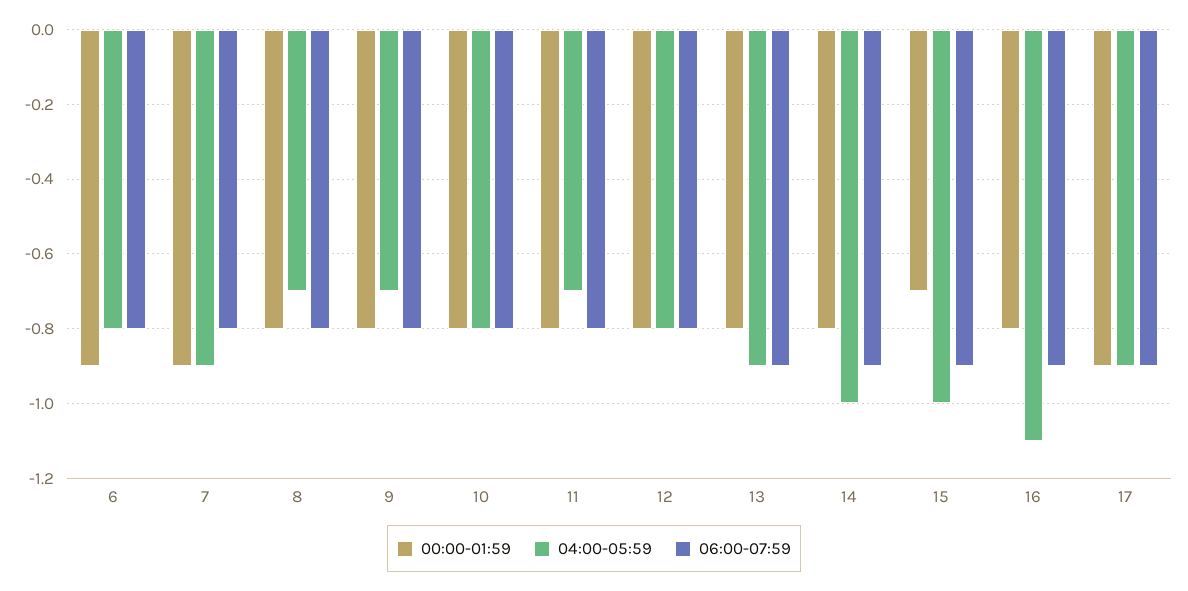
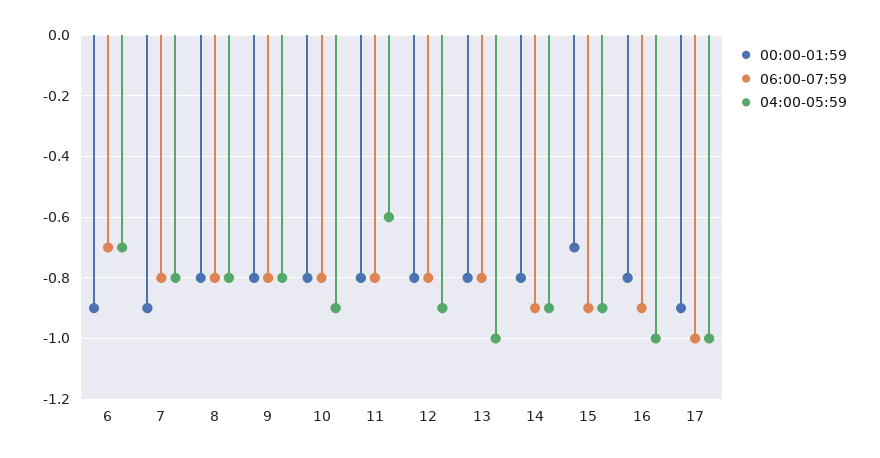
  {
    "00:00-01:59": {
      "6": -0.9,
      "7": -0.9,
      "8": -0.8,
      "9": -0.8,
      "10": -0.8,
      "11": -0.8,
      "12": -0.8,
      "13": -0.8,
      "14": -0.8,
      "15": -0.7,
      "16": -0.8,
      "17": -0.9
    },
    "04:00-05:59": {
-     "6": -0.8,
+     "6": -0.7,
-     "7": -0.9,
+     "7": -0.8,
-     "8": -0.7,
+     "8": -0.8,
-     "9": -0.7,
+     "9": -0.8,
-     "10": -0.8,
+     "10": -0.9,
-     "11": -0.7,
+     "11": -0.6,
-     "12": -0.8,
+     "12": -0.9,
-     "13": -0.9,
+     "13": -1,
-     "14": -1,
+     "14": -0.9,
-     "15": -1,
+     "15": -0.9,
-     "16": -1.1,
+     "16": -1,
-     "17": -0.9
+     "17": -1
    },
    "06:00-07:59": {
-     "6": -0.8,
+     "6": -0.7,
      "7": -0.8,
      "8": -0.8,
      "9": -0.8,
      "10": -0.8,
      "11": -0.8,
      "12": -0.8,
-     "13": -0.9,
+     "13": -0.8,
      "14": -0.9,
      "15": -0.9,
      "16": -0.9,
-     "17": -0.9
+     "17": -1
    }
  }

